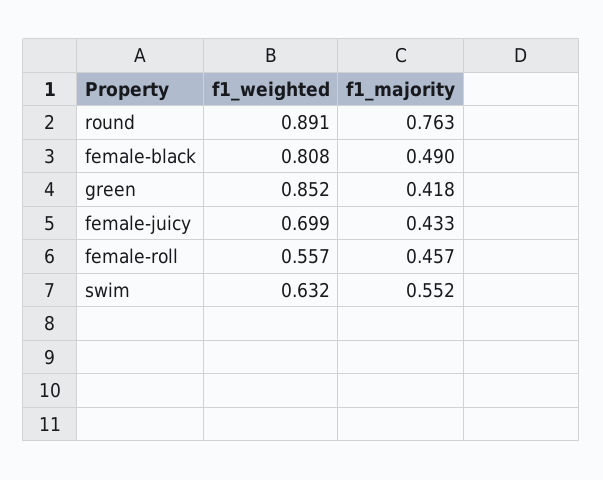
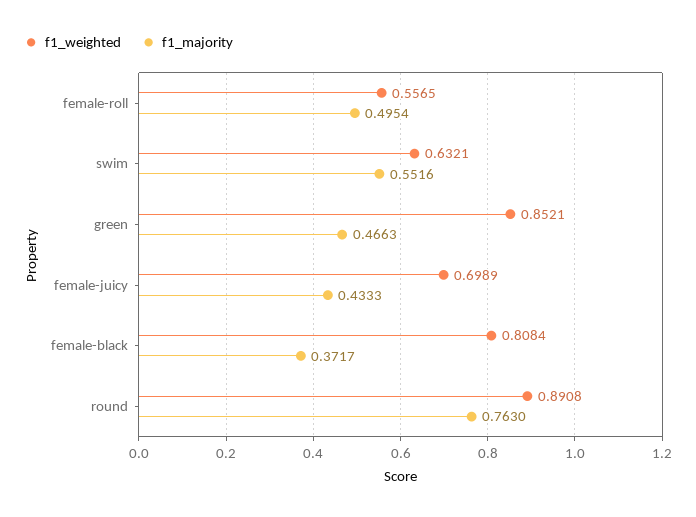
  {
    "f1_weighted": {
      "round": 0.8908,
      "female-black": 0.8084,
      "green": 0.8521,
      "female-juicy": 0.6989,
      "female-roll": 0.5565,
      "swim": 0.6321
    },
    "f1_majority": {
      "round": 0.763,
-     "female-black": 0.49,
+     "female-black": 0.3717,
-     "green": 0.418,
+     "green": 0.4663,
      "female-juicy": 0.4333,
-     "female-roll": 0.457,
+     "female-roll": 0.4954,
      "swim": 0.5516
    }
  }

